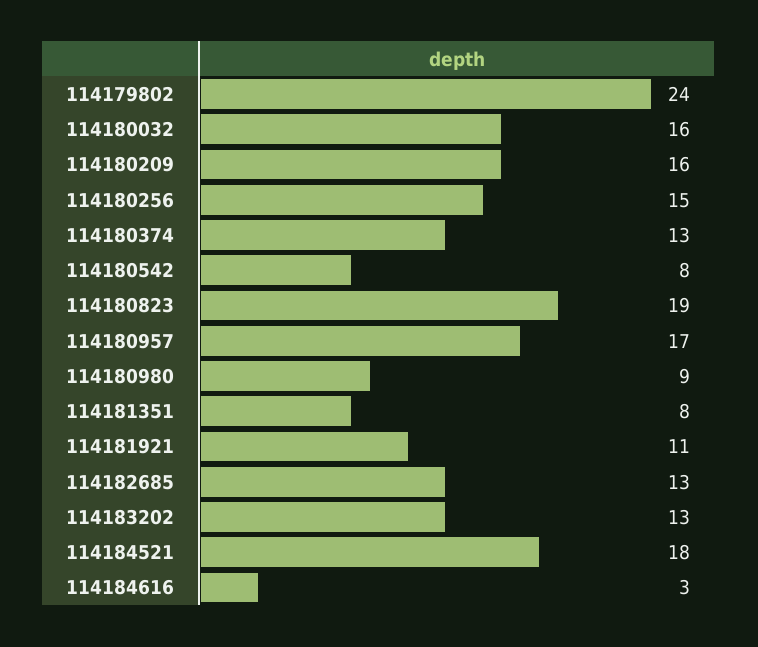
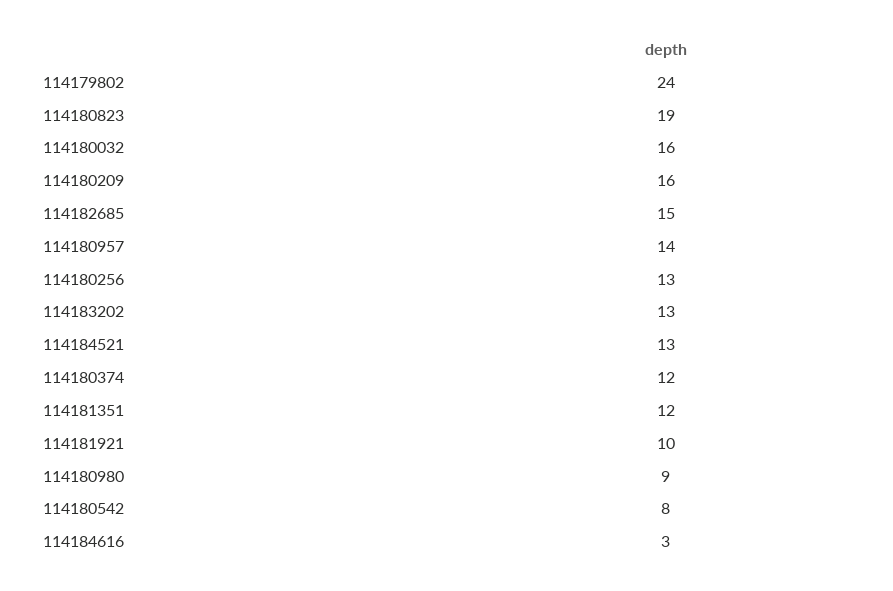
  {
    "114179802": 24,
    "114180032": 16,
    "114180209": 16,
-   "114180256": 15,
+   "114180256": 13,
-   "114180374": 13,
+   "114180374": 12,
    "114180542": 8,
    "114180823": 19,
-   "114180957": 17,
+   "114180957": 14,
    "114180980": 9,
-   "114181351": 8,
+   "114181351": 12,
-   "114181921": 11,
+   "114181921": 10,
-   "114182685": 13,
+   "114182685": 15,
    "114183202": 13,
-   "114184521": 18,
+   "114184521": 13,
    "114184616": 3
  }

